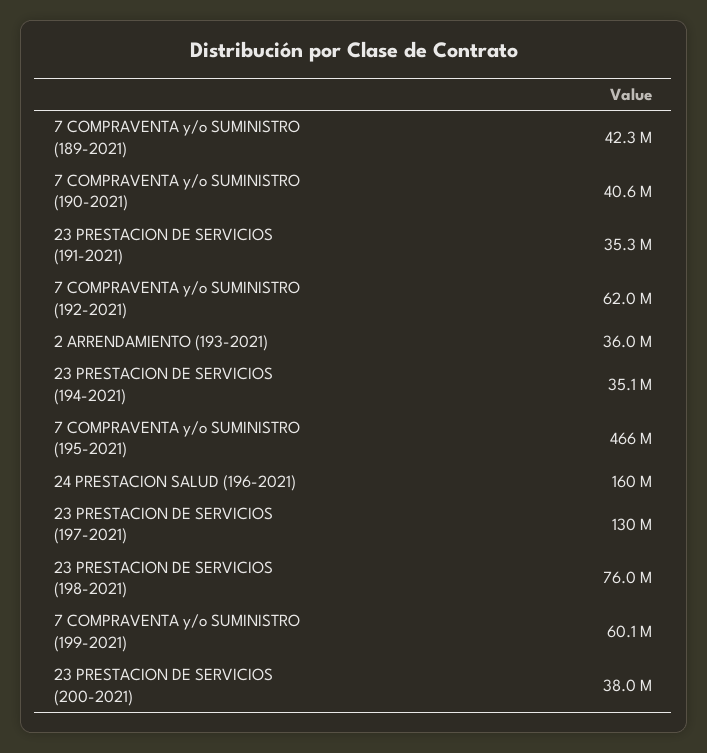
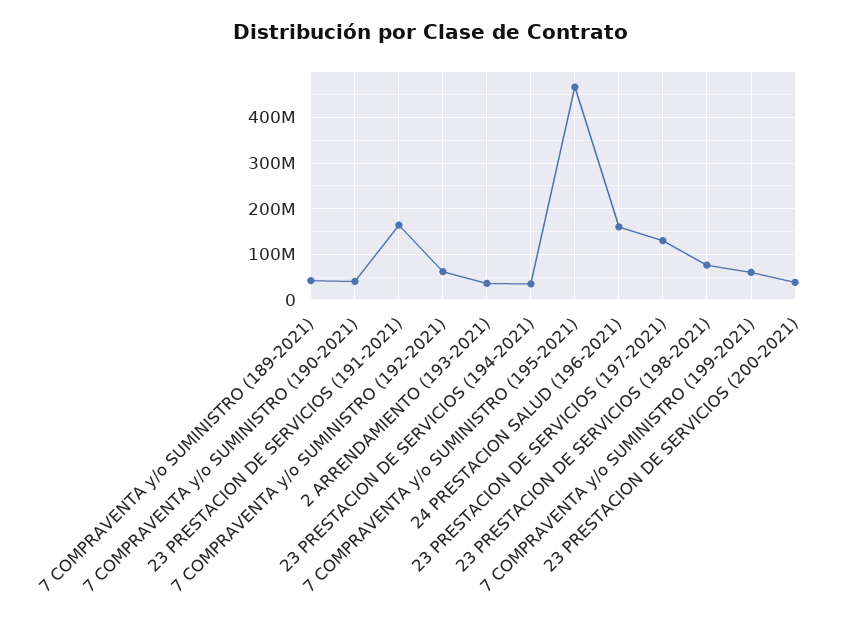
  {
    "7 COMPRAVENTA y/o SUMINISTRO (189-2021)": 42300000,
    "7 COMPRAVENTA y/o SUMINISTRO (190-2021)": 40600000,
-   "23 PRESTACION DE SERVICIOS (191-2021)": 35300000,
+   "23 PRESTACION DE SERVICIOS (191-2021)": 160000000,
    "7 COMPRAVENTA y/o SUMINISTRO (192-2021)": 62000000,
    "2 ARRENDAMIENTO (193-2021)": 36000000,
    "23 PRESTACION DE SERVICIOS (194-2021)": 35100000,
    "7 COMPRAVENTA y/o SUMINISTRO (195-2021)": 466000000,
    "24 PRESTACION SALUD (196-2021)": 160000000,
    "23 PRESTACION DE SERVICIOS (197-2021)": 130000000,
    "23 PRESTACION DE SERVICIOS (198-2021)": 76000000,
    "7 COMPRAVENTA y/o SUMINISTRO (199-2021)": 60100000,
    "23 PRESTACION DE SERVICIOS (200-2021)": 38000000
  }

